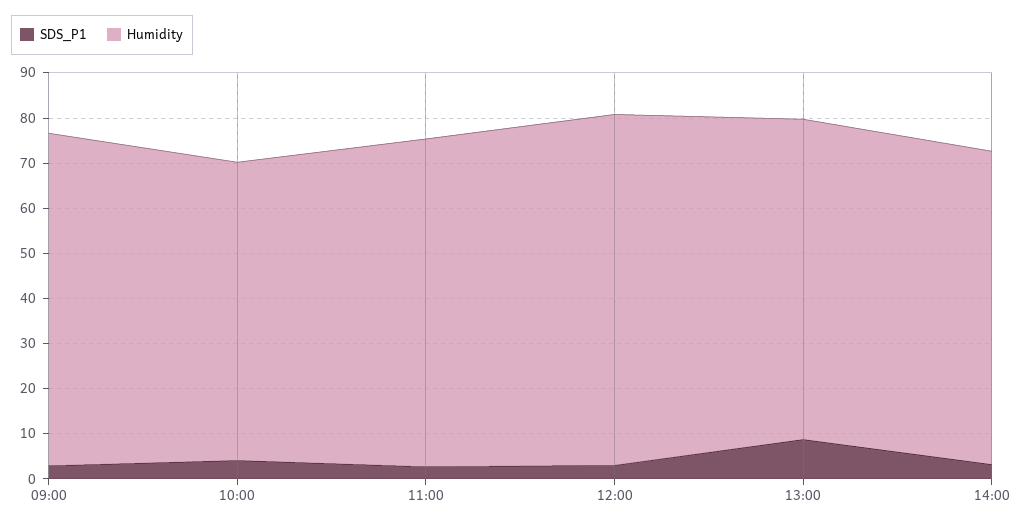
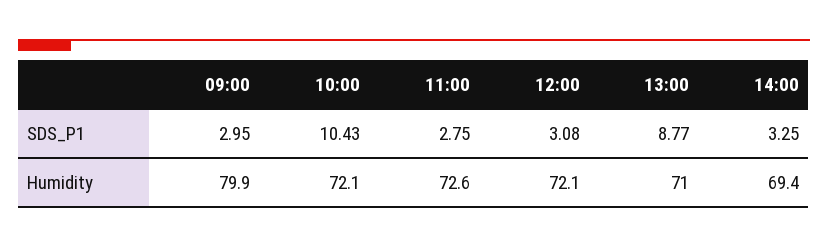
  {
    "SDS_P1": {
      "09:00": 2.95,
-     "10:00": 4,
+     "10:00": 10.43,
      "11:00": 2.75,
      "12:00": 3.08,
      "13:00": 8.77,
      "14:00": 3.25
    },
    "Humidity": {
-     "09:00": 74,
+     "09:00": 79.9,
-     "10:00": 66,
+     "10:00": 72.1,
      "11:00": 72.6,
-     "12:00": 78,
+     "12:00": 72.1,
      "13:00": 71,
      "14:00": 69.4
    }
  }

